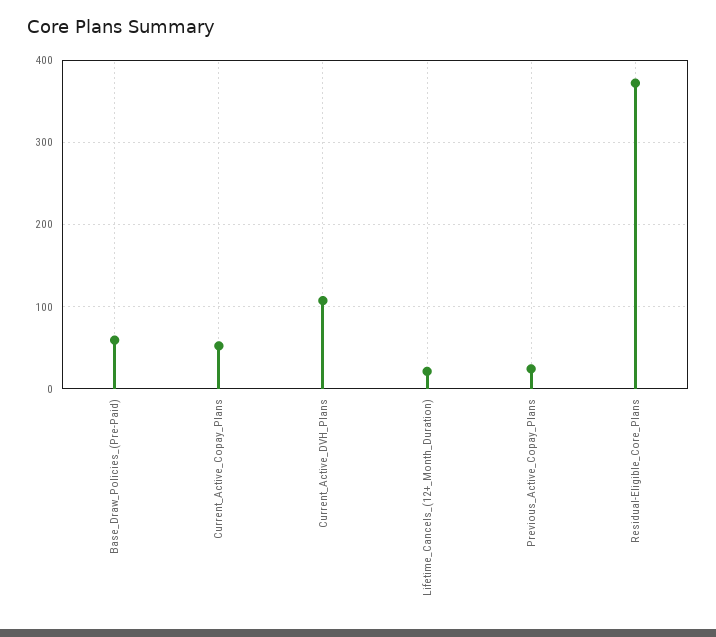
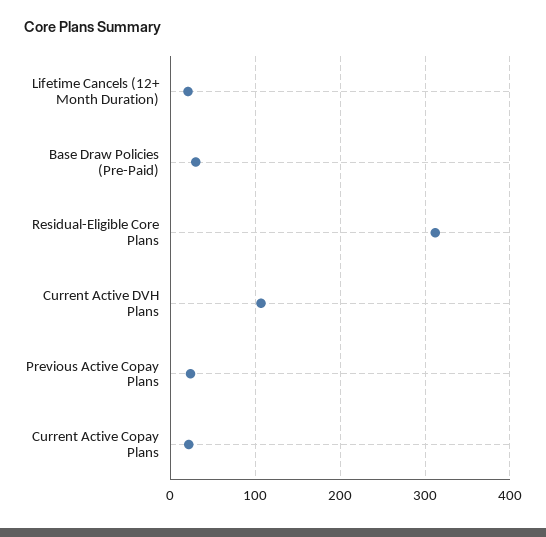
  {
-   "Base_Draw_Policies_(Pre-Paid)": 60,
+   "Base_Draw_Policies_(Pre-Paid)": 30,
-   "Current_Active_Copay_Plans": 50,
+   "Current_Active_Copay_Plans": 20,
    "Current_Active_DVH_Plans": 110,
    "Lifetime_Cancels_(12+_Month_Duration)": 20,
    "Previous_Active_Copay_Plans": 20,
-   "Residual-Eligible_Core_Plans": 370
+   "Residual-Eligible_Core_Plans": 310
  }

